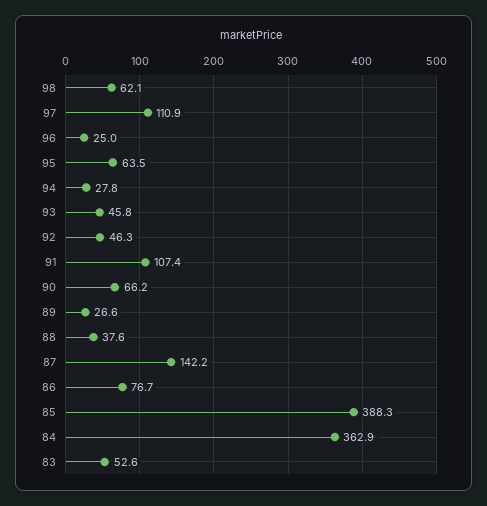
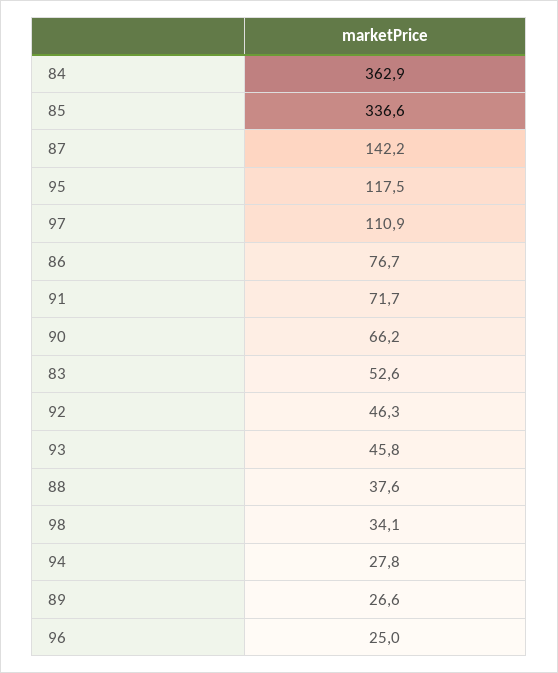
  {
-   "98": 62.1,
+   "98": 34.1,
    "97": 110.9,
    "96": 25,
-   "95": 63.5,
+   "95": 117.5,
    "94": 27.8,
    "93": 45.8,
    "92": 46.3,
-   "91": 107.4,
+   "91": 71.7,
    "90": 66.2,
    "89": 26.6,
    "88": 37.6,
    "87": 142.2,
    "86": 76.7,
-   "85": 388.3,
+   "85": 336.6,
    "84": 362.9,
    "83": 52.6
  }

